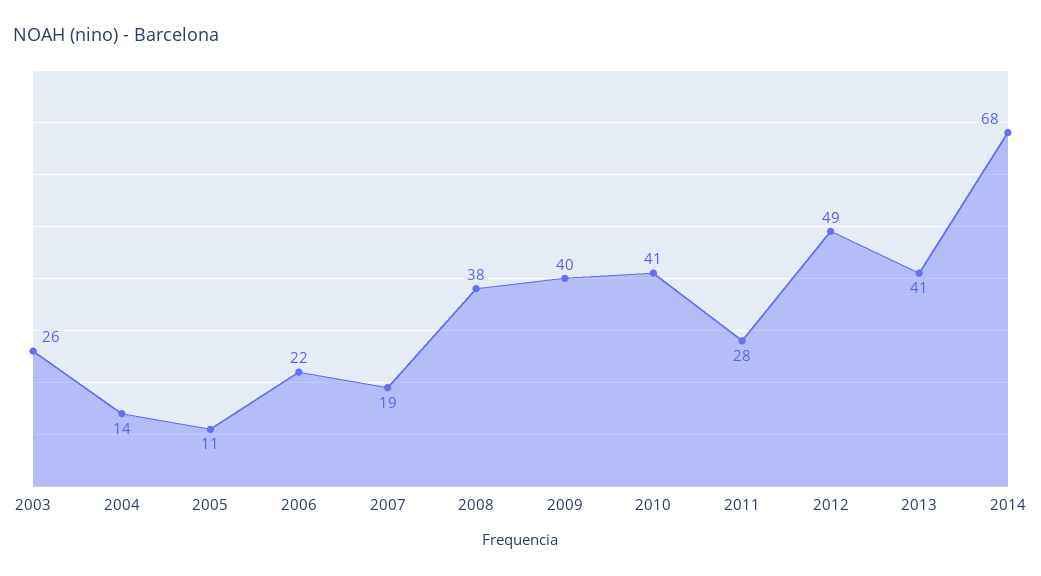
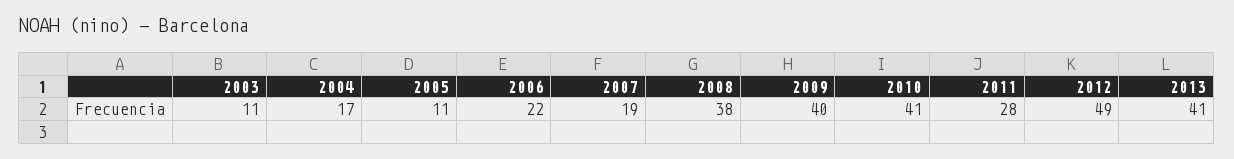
  {
-   "2003": 26,
+   "2003": 11,
-   "2004": 14,
+   "2004": 17,
    "2005": 11,
    "2006": 22,
    "2007": 19,
    "2008": 38,
    "2009": 40,
    "2010": 41,
    "2011": 28,
    "2012": 49,
-   "2013": 41,
+   "2013": 41
-   "2014": 68
  }

